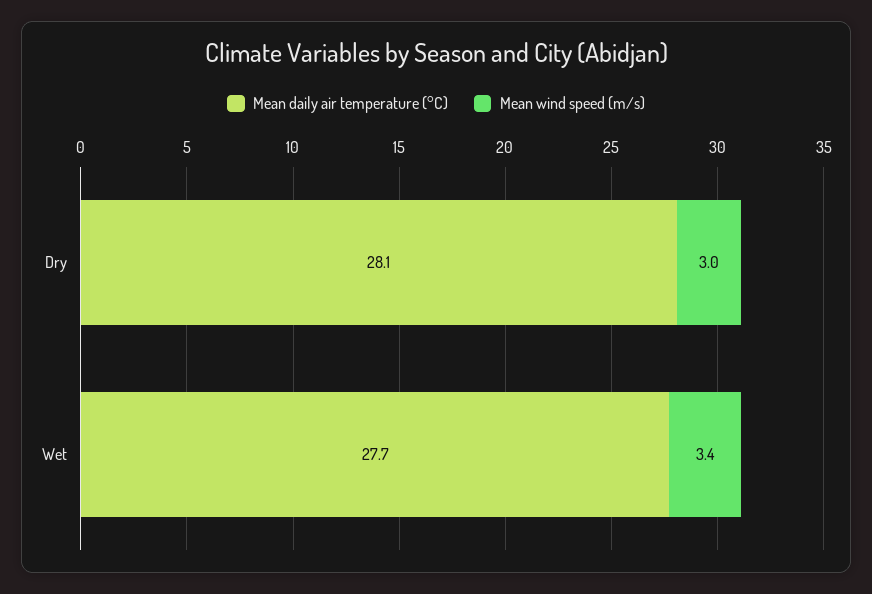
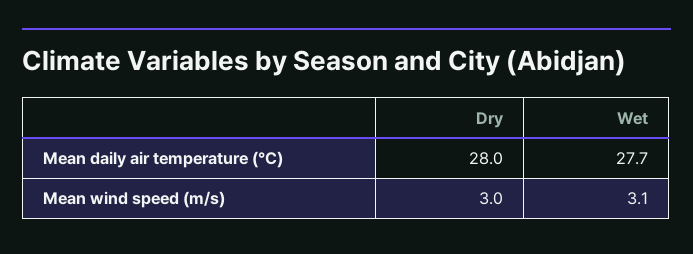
  {
    "Mean daily air temperature (°C)": {
-     "Dry": 28.1,
+     "Dry": 28,
      "Wet": 27.7
    },
    "Mean wind speed (m/s)": {
      "Dry": 3,
-     "Wet": 3.4
+     "Wet": 3.1
    }
  }

